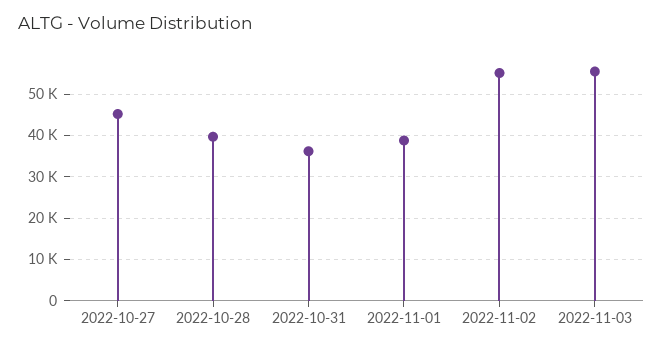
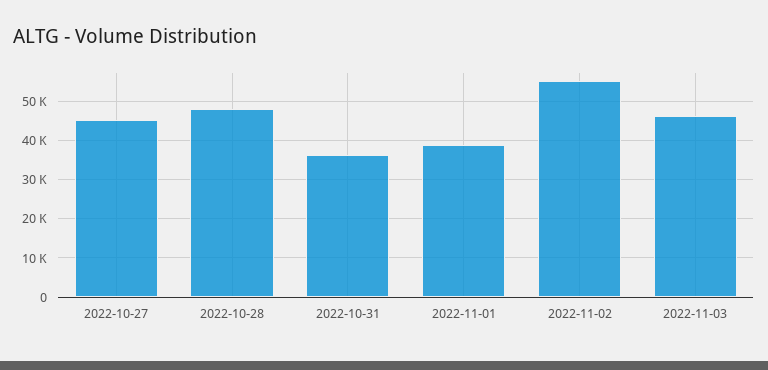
  {
    "2022-10-27": 46000,
-   "2022-10-28": 40000,
+   "2022-10-28": 48000,
    "2022-10-31": 36000,
    "2022-11-01": 38000,
    "2022-11-02": 56000,
-   "2022-11-03": 56000
+   "2022-11-03": 46000
  }

